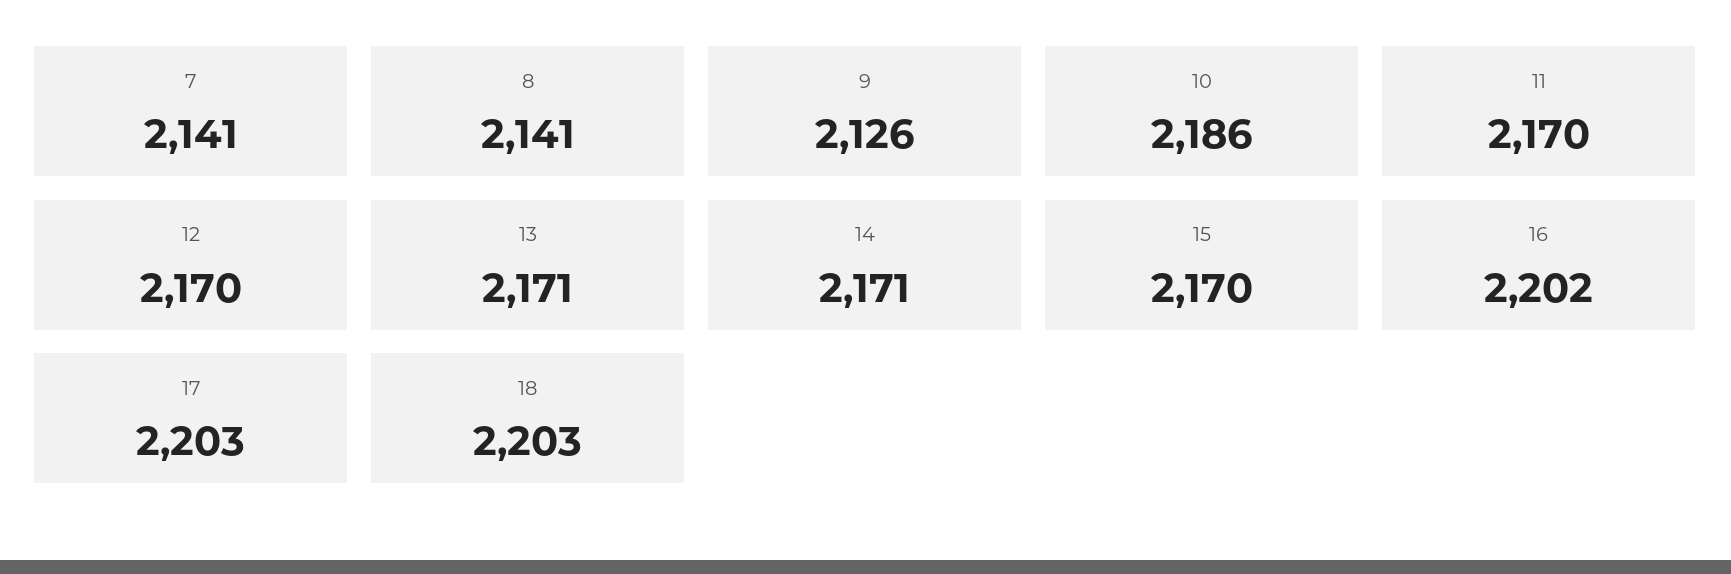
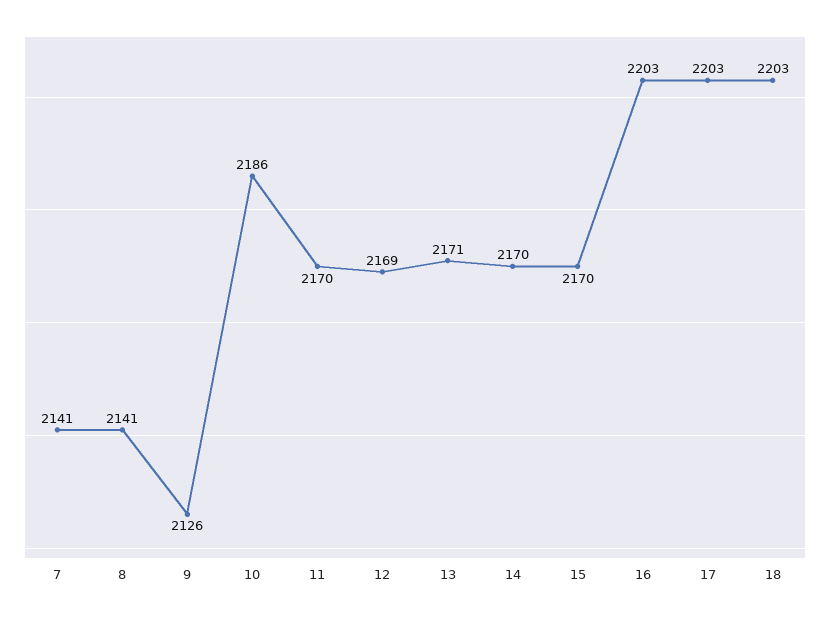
  {
    "7": 2141,
    "8": 2141,
    "9": 2126,
    "10": 2186,
    "11": 2170,
-   "12": 2170,
+   "12": 2169,
    "13": 2171,
-   "14": 2171,
+   "14": 2170,
    "15": 2170,
-   "16": 2202,
+   "16": 2203,
    "17": 2203,
    "18": 2203
  }

